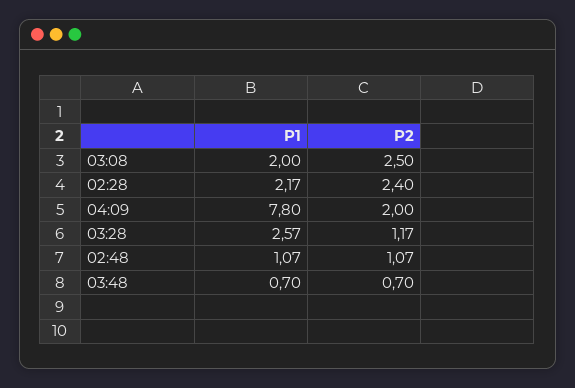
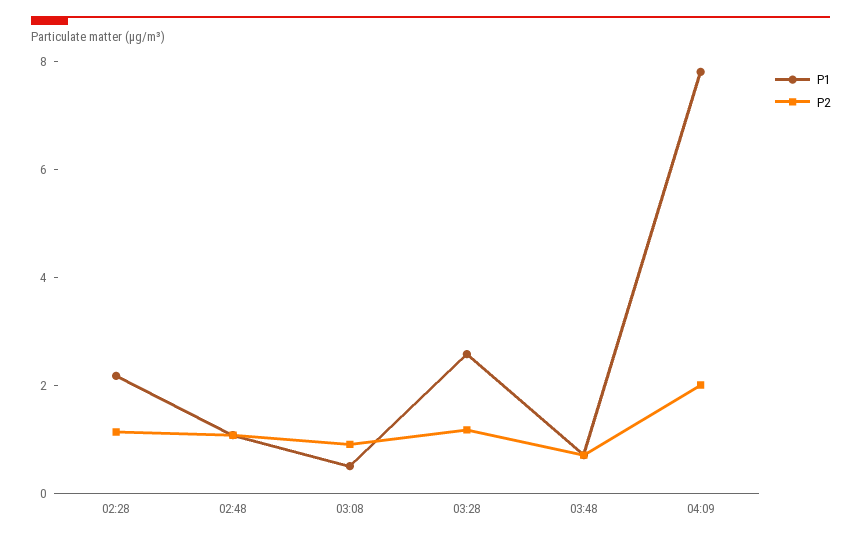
  {
    "P1": {
-     "03:08": 2,
+     "03:08": 0.5,
      "02:28": 2.17,
      "04:09": 7.8,
      "03:28": 2.57,
      "02:48": 1.07,
      "03:48": 0.7
    },
    "P2": {
-     "03:08": 2.5,
+     "03:08": 1,
-     "02:28": 2.4,
+     "02:28": 1,
      "04:09": 2,
      "03:28": 1.17,
      "02:48": 1.07,
      "03:48": 0.7
    }
  }

